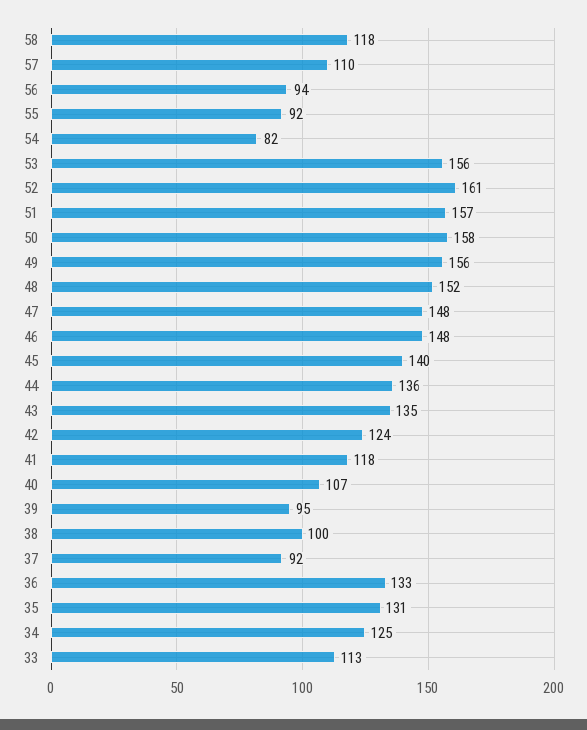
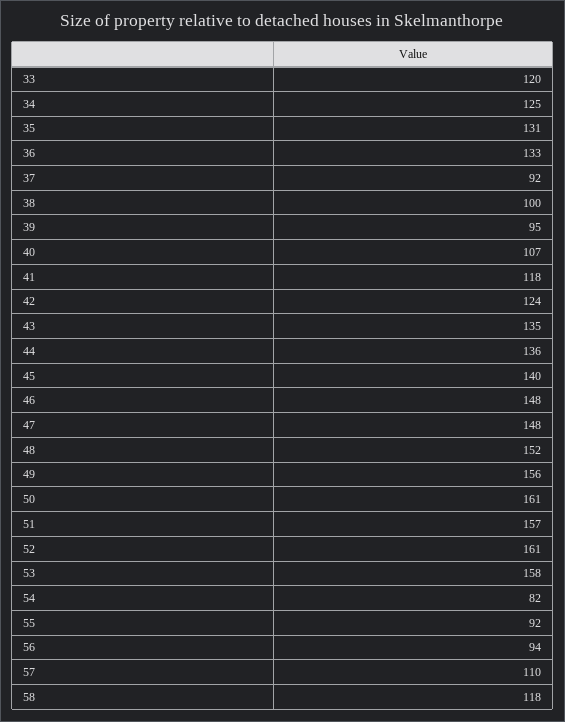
  {
    "58": 118,
    "57": 110,
    "56": 94,
    "55": 92,
    "54": 82,
-   "53": 156,
+   "53": 158,
    "52": 161,
    "51": 157,
-   "50": 158,
+   "50": 161,
    "49": 156,
    "48": 152,
    "47": 148,
    "46": 148,
    "45": 140,
    "44": 136,
    "43": 135,
    "42": 124,
    "41": 118,
    "40": 107,
    "39": 95,
    "38": 100,
    "37": 92,
    "36": 133,
    "35": 131,
    "34": 125,
-   "33": 113
+   "33": 120
  }

